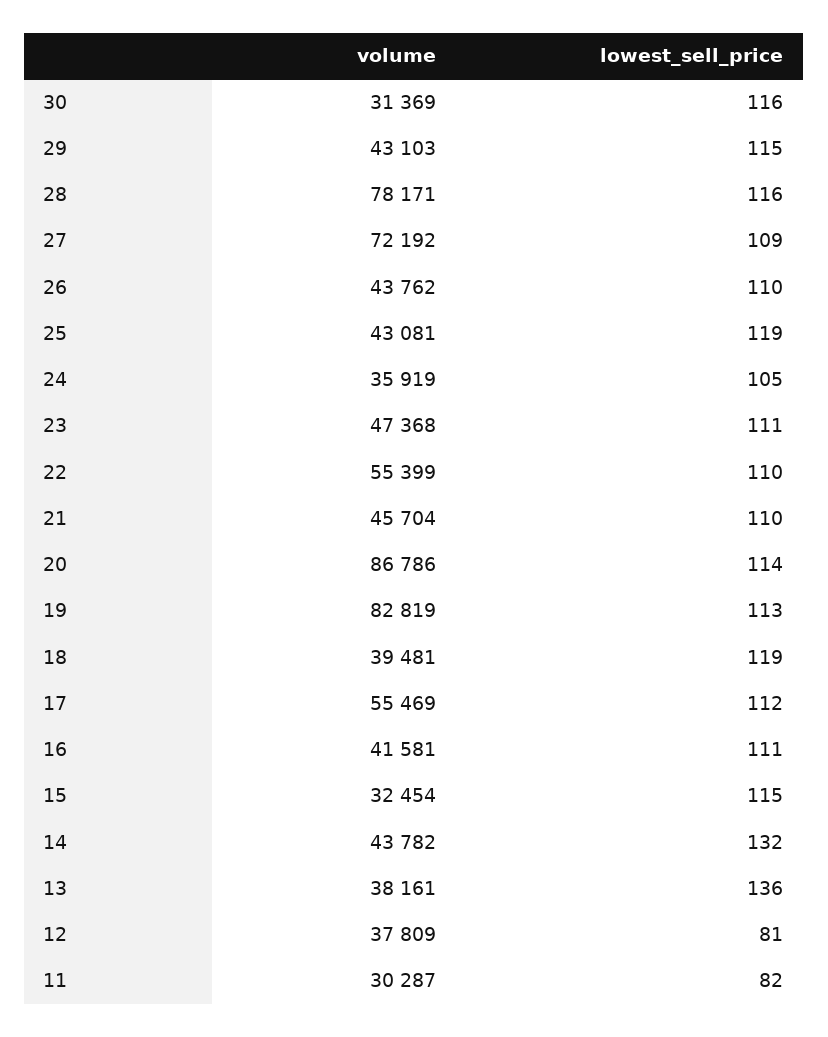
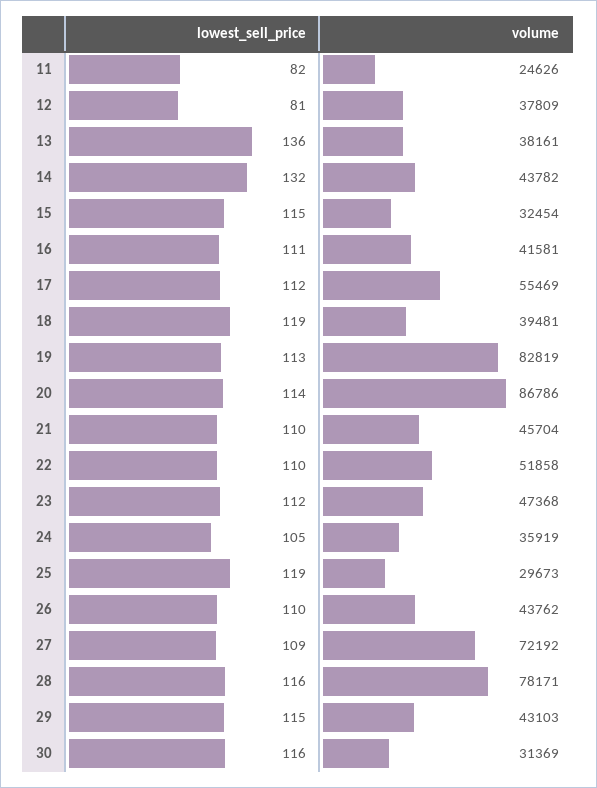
  {
    "volume": {
      "30": 31369,
      "29": 43103,
      "28": 78171,
      "27": 72192,
      "26": 43762,
-     "25": 43081,
+     "25": 29673,
      "24": 35919,
      "23": 47368,
-     "22": 55399,
+     "22": 51858,
      "21": 45704,
      "20": 86786,
      "19": 82819,
      "18": 39481,
      "17": 55469,
      "16": 41581,
      "15": 32454,
      "14": 43782,
      "13": 38161,
      "12": 37809,
-     "11": 30287
+     "11": 24626
    },
    "lowest_sell_price": {
      "30": 116,
      "29": 115,
      "28": 116,
      "27": 109,
      "26": 110,
      "25": 119,
      "24": 105,
-     "23": 111,
+     "23": 112,
      "22": 110,
      "21": 110,
      "20": 114,
      "19": 113,
      "18": 119,
      "17": 112,
      "16": 111,
      "15": 115,
      "14": 132,
      "13": 136,
      "12": 81,
      "11": 82
    }
  }

